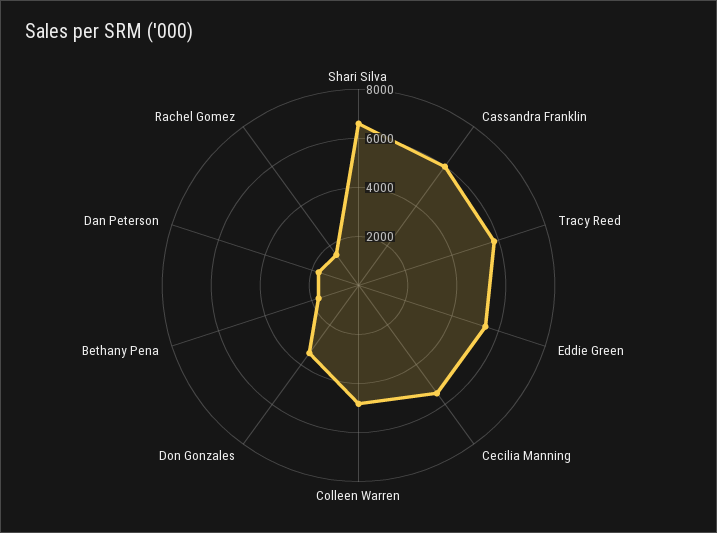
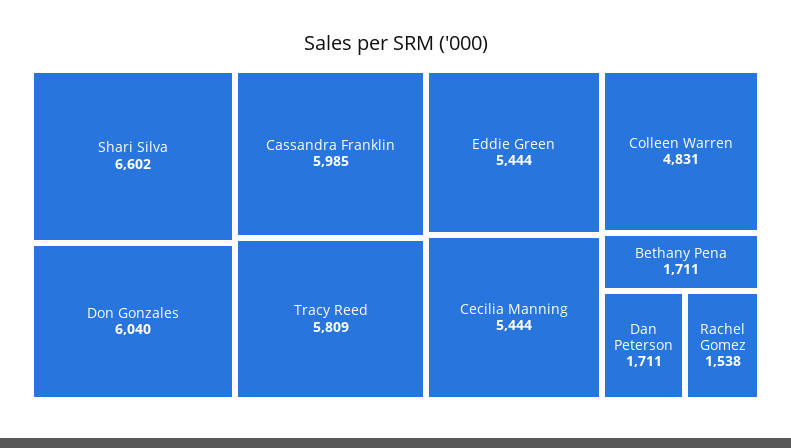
  {
    "Shari Silva": 6602,
    "Cassandra Franklin": 5985,
    "Tracy Reed": 5809,
    "Eddie Green": 5444,
    "Cecilia Manning": 5444,
    "Colleen Warren": 4831,
-   "Don Gonzales": 3500,
+   "Don Gonzales": 6040,
    "Bethany Pena": 1711,
    "Dan Peterson": 1711,
    "Rachel Gomez": 1538
  }

